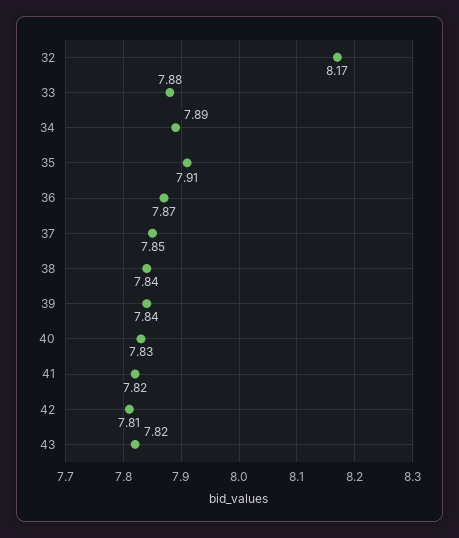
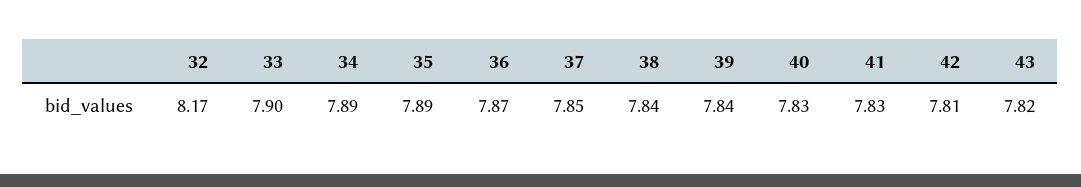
  {
    "32": 8.17,
-   "33": 7.88,
+   "33": 7.9,
    "34": 7.89,
-   "35": 7.91,
+   "35": 7.89,
    "36": 7.87,
    "37": 7.85,
    "38": 7.84,
    "39": 7.84,
    "40": 7.83,
-   "41": 7.82,
+   "41": 7.83,
    "42": 7.81,
    "43": 7.82
  }

